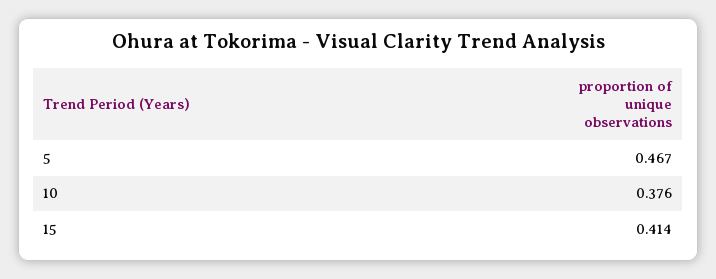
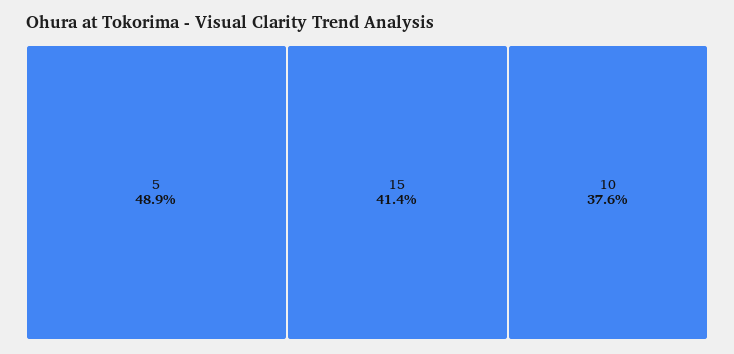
  {
-   "5": 0.467,
+   "5": 0.489,
    "10": 0.376,
    "15": 0.414
  }

